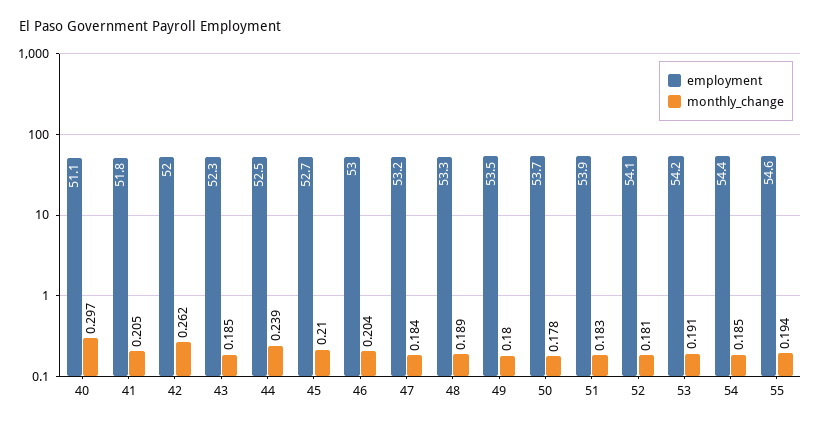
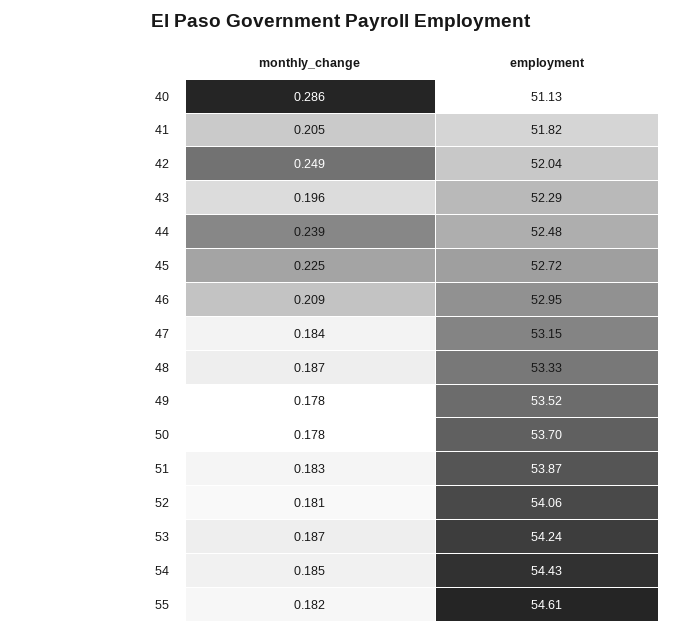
  {
    "employment": {
      "40": 51.13,
      "41": 51.82,
      "42": 52.04,
      "43": 52.29,
      "44": 52.48,
      "45": 52.72,
      "46": 52.95,
      "47": 53.15,
      "48": 53.33,
      "49": 53.52,
      "50": 53.7,
      "51": 53.87,
      "52": 54.06,
      "53": 54.24,
      "54": 54.43,
      "55": 54.61
    },
    "monthly_change": {
-     "40": 0.297,
+     "40": 0.286,
      "41": 0.205,
-     "42": 0.262,
+     "42": 0.249,
-     "43": 0.185,
+     "43": 0.196,
      "44": 0.239,
-     "45": 0.21,
+     "45": 0.225,
-     "46": 0.204,
+     "46": 0.209,
      "47": 0.184,
-     "48": 0.189,
+     "48": 0.187,
-     "49": 0.18,
+     "49": 0.178,
      "50": 0.178,
      "51": 0.183,
      "52": 0.181,
-     "53": 0.191,
+     "53": 0.187,
      "54": 0.185,
-     "55": 0.194
+     "55": 0.182
    }
  }

